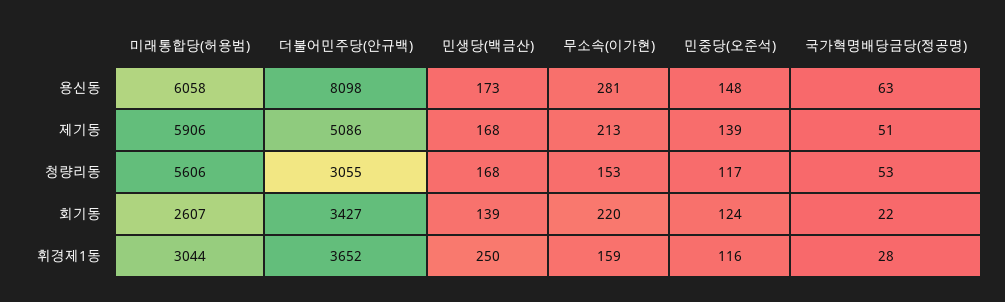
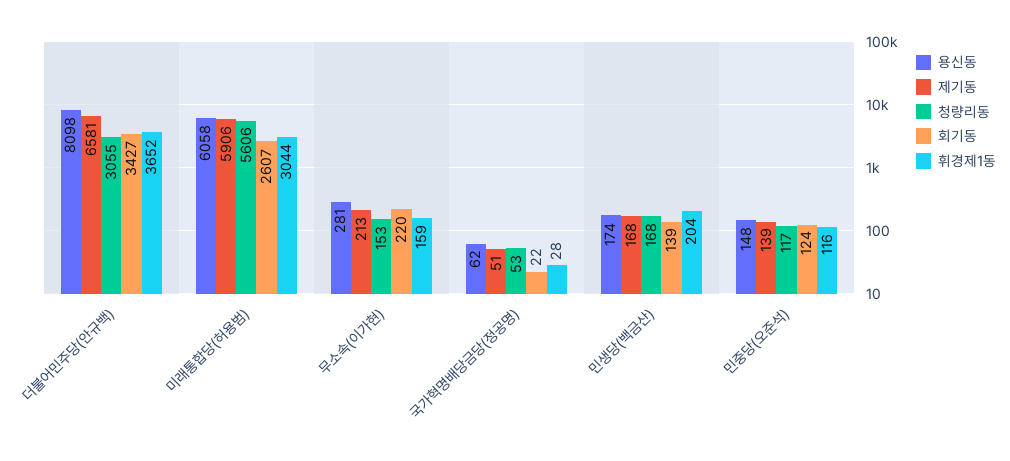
  {
    "용신동": {
      "미래통합당(허용범)": 6058,
      "더불어민주당(안규백)": 8098,
-     "민생당(백금산)": 173,
+     "민생당(백금산)": 174,
      "무소속(이가현)": 281,
      "민중당(오준석)": 148,
-     "국가혁명배당금당(정공명)": 63
+     "국가혁명배당금당(정공명)": 62
    },
    "제기동": {
      "미래통합당(허용범)": 5906,
-     "더불어민주당(안규백)": 5086,
+     "더불어민주당(안규백)": 6581,
      "민생당(백금산)": 168,
      "무소속(이가현)": 213,
      "민중당(오준석)": 139,
      "국가혁명배당금당(정공명)": 51
    },
    "청량리동": {
      "미래통합당(허용범)": 5606,
      "더불어민주당(안규백)": 3055,
      "민생당(백금산)": 168,
      "무소속(이가현)": 153,
      "민중당(오준석)": 117,
      "국가혁명배당금당(정공명)": 53
    },
    "회기동": {
      "미래통합당(허용범)": 2607,
      "더불어민주당(안규백)": 3427,
      "민생당(백금산)": 139,
      "무소속(이가현)": 220,
      "민중당(오준석)": 124,
      "국가혁명배당금당(정공명)": 22
    },
    "휘경제1동": {
      "미래통합당(허용범)": 3044,
      "더불어민주당(안규백)": 3652,
-     "민생당(백금산)": 250,
+     "민생당(백금산)": 204,
      "무소속(이가현)": 159,
      "민중당(오준석)": 116,
      "국가혁명배당금당(정공명)": 28
    }
  }

